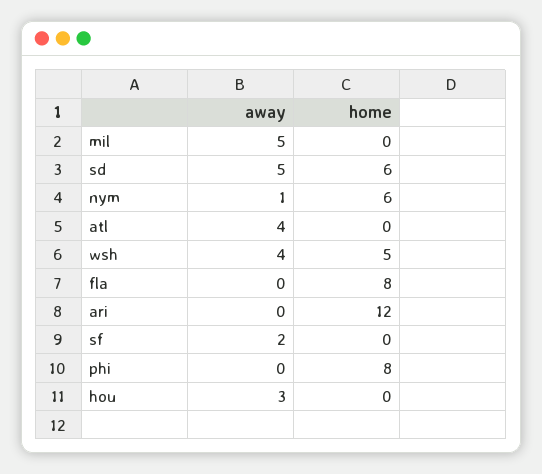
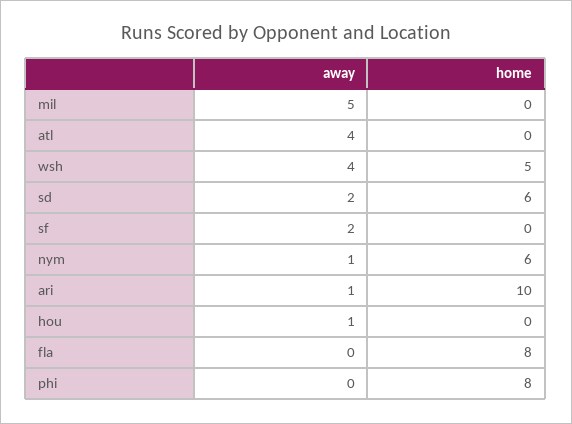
  {
    "away": {
      "mil": 5,
-     "sd": 5,
+     "sd": 2,
      "nym": 1,
      "atl": 4,
      "wsh": 4,
      "fla": 0,
-     "ari": 0,
+     "ari": 1,
      "sf": 2,
      "phi": 0,
-     "hou": 3
+     "hou": 1
    },
    "home": {
      "mil": 0,
      "sd": 6,
      "nym": 6,
      "atl": 0,
      "wsh": 5,
      "fla": 8,
-     "ari": 12,
+     "ari": 10,
      "sf": 0,
      "phi": 8,
      "hou": 0
    }
  }

